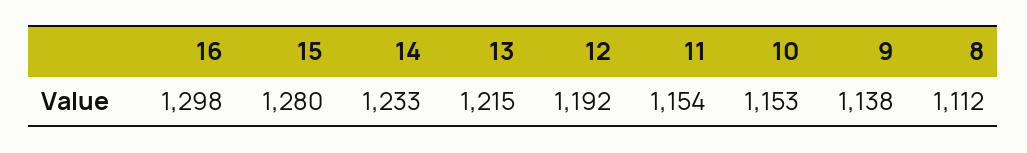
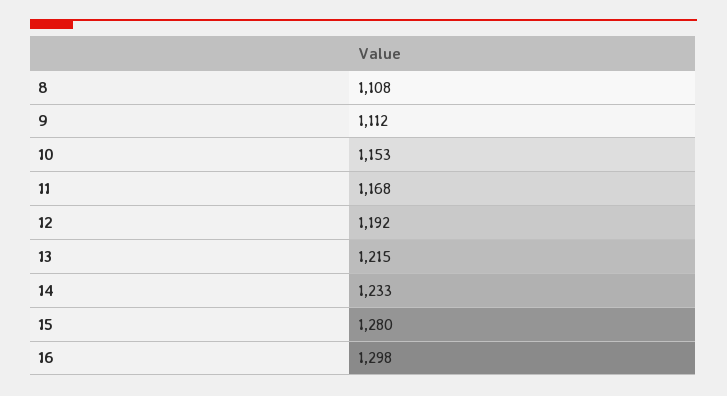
  {
    "16": 1298,
    "15": 1280,
    "14": 1233,
    "13": 1215,
    "12": 1192,
-   "11": 1154,
+   "11": 1168,
    "10": 1153,
-   "9": 1138,
+   "9": 1112,
-   "8": 1112
+   "8": 1108
  }

